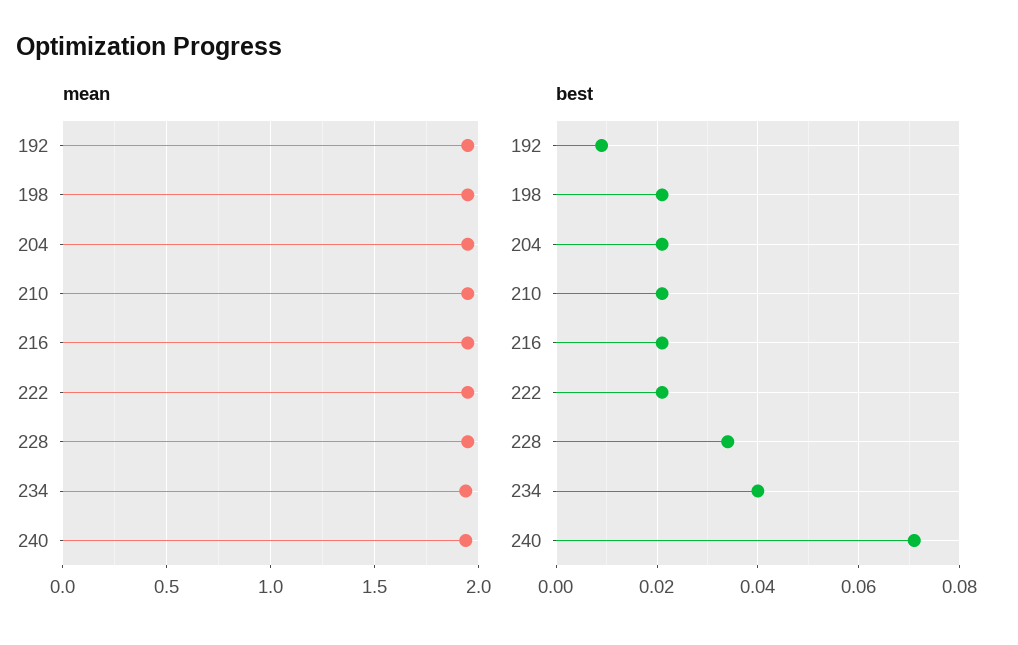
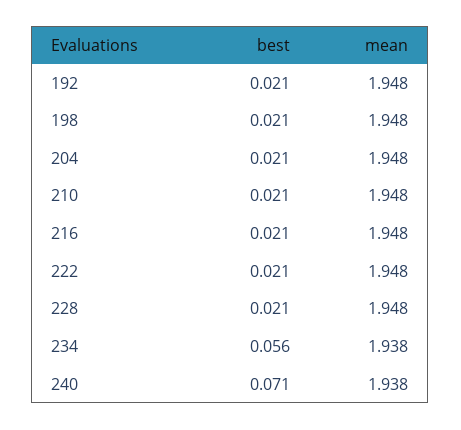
  {
    "mean": {
      "192": 1.948,
      "198": 1.948,
      "204": 1.948,
      "210": 1.948,
      "216": 1.948,
      "222": 1.948,
      "228": 1.948,
      "234": 1.938,
      "240": 1.938
    },
    "best": {
-     "192": 0.01,
+     "192": 0.021,
      "198": 0.021,
      "204": 0.021,
      "210": 0.021,
      "216": 0.021,
      "222": 0.021,
-     "228": 0.035,
+     "228": 0.021,
-     "234": 0.04,
+     "234": 0.056,
      "240": 0.071
    }
  }

